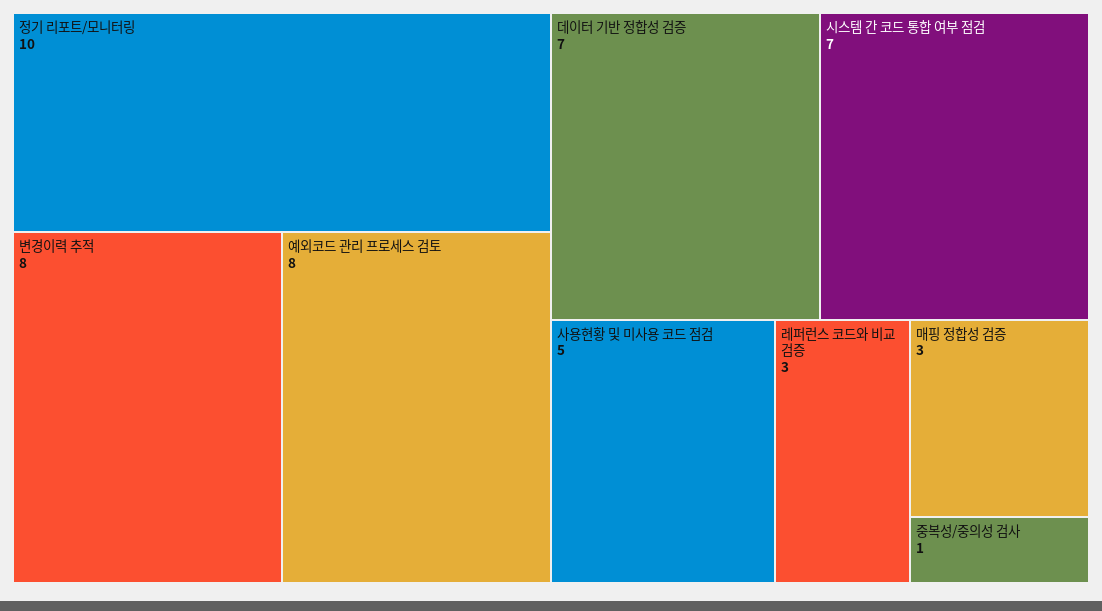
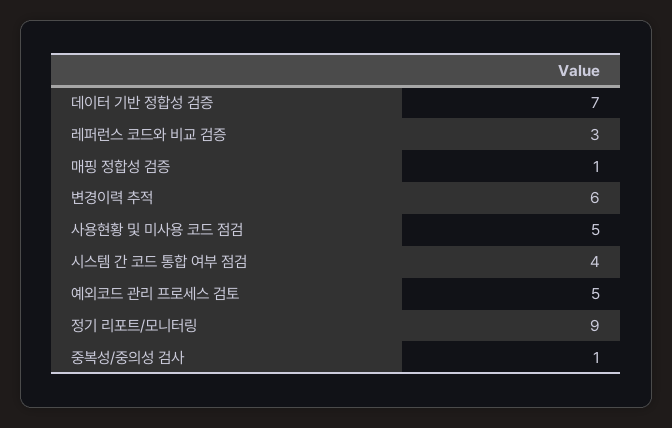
  {
-   "정기 리포트/모니터링": 10,
+   "정기 리포트/모니터링": 9,
-   "변경이력 추적": 8,
+   "변경이력 추적": 6,
-   "예외코드 관리 프로세스 검토": 8,
+   "예외코드 관리 프로세스 검토": 5,
    "데이터 기반 정합성 검증": 7,
-   "시스템 간 코드 통합 여부 점검": 7,
+   "시스템 간 코드 통합 여부 점검": 4,
    "사용현황 및 미사용 코드 점검": 5,
    "레퍼런스 코드와 비교 검증": 3,
-   "매핑 정합성 검증": 3,
+   "매핑 정합성 검증": 1,
    "중복성/중의성 검사": 1
  }

